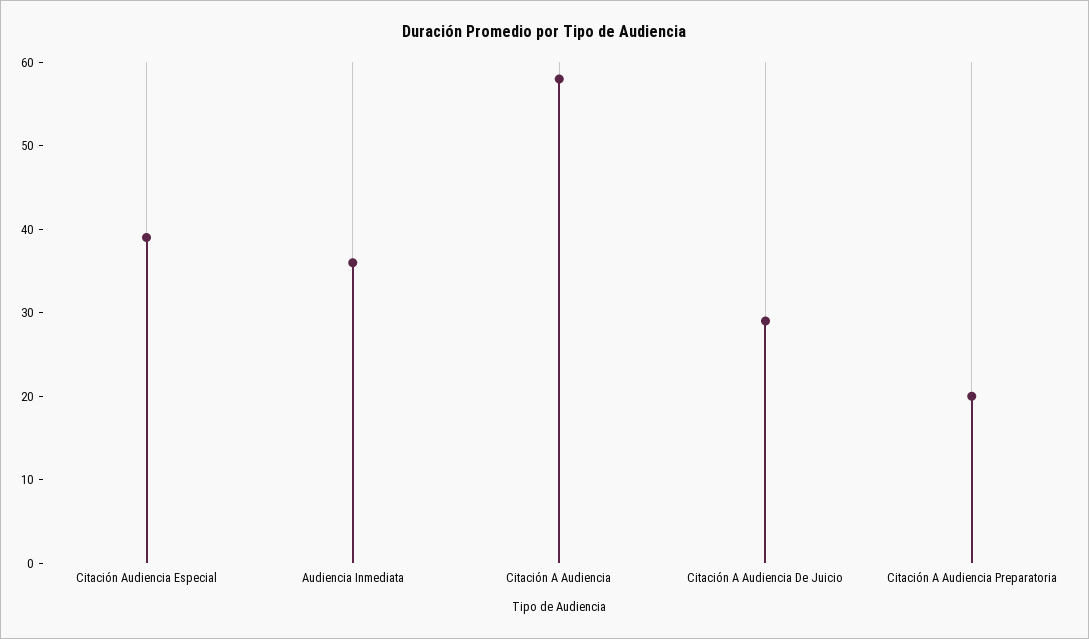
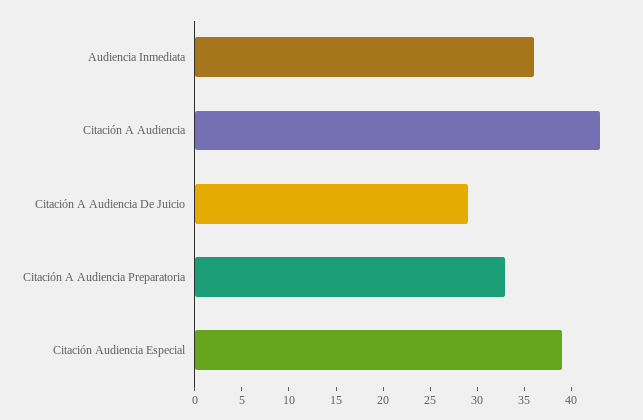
  {
    "Citación Audiencia Especial": 39,
    "Audiencia Inmediata": 36,
-   "Citación A Audiencia": 58,
+   "Citación A Audiencia": 43,
    "Citación A Audiencia De Juicio": 29,
-   "Citación A Audiencia Preparatoria": 20
+   "Citación A Audiencia Preparatoria": 33
  }

